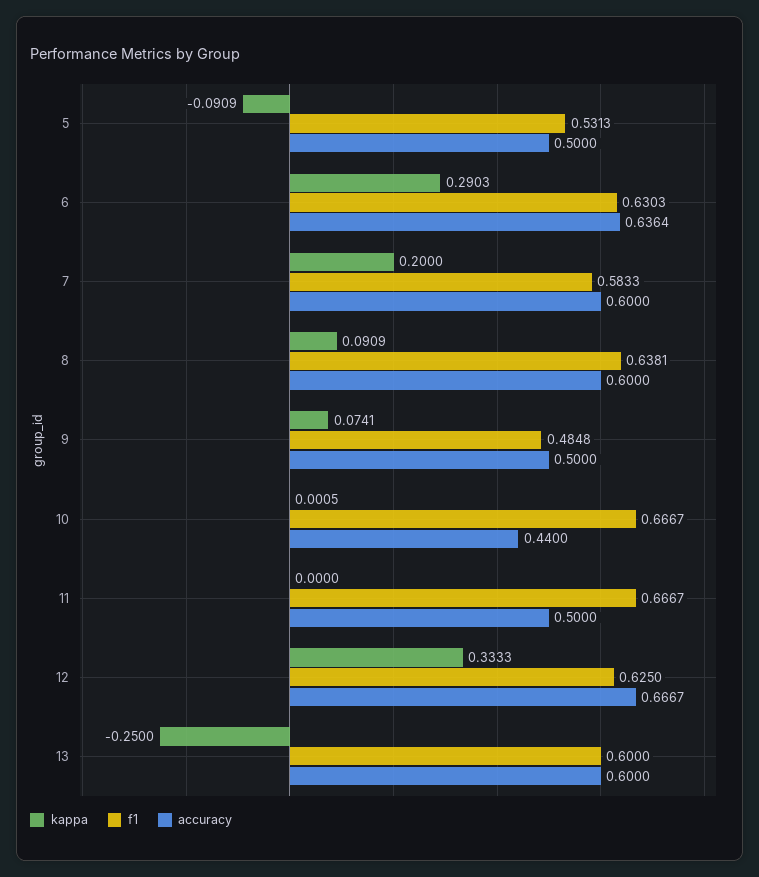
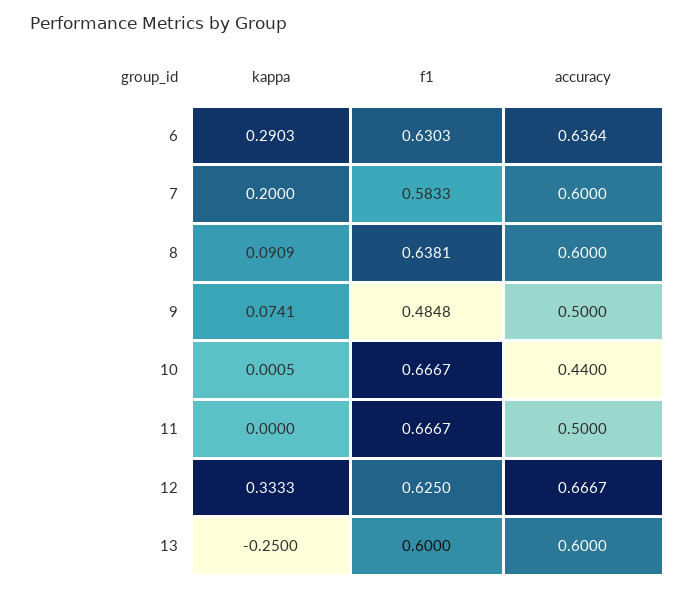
  {
    "kappa": {
-     "5": -0.0909,
      "6": 0.2903,
      "7": 0.2,
      "8": 0.0909,
      "9": 0.0741,
      "10": 0.0005,
      "11": 0,
      "12": 0.3333,
      "13": -0.25
    },
    "f1": {
-     "5": 0.5313,
      "6": 0.6303,
      "7": 0.5833,
      "8": 0.6381,
      "9": 0.4848,
      "10": 0.6667,
      "11": 0.6667,
      "12": 0.625,
      "13": 0.6
    },
    "accuracy": {
-     "5": 0.5,
      "6": 0.6364,
      "7": 0.6,
      "8": 0.6,
      "9": 0.5,
      "10": 0.44,
      "11": 0.5,
      "12": 0.6667,
      "13": 0.6
    }
  }

